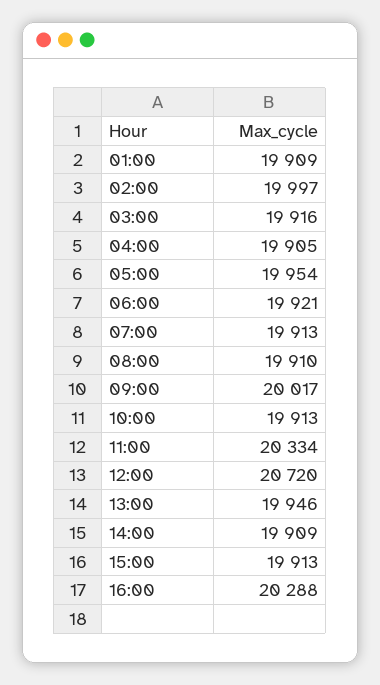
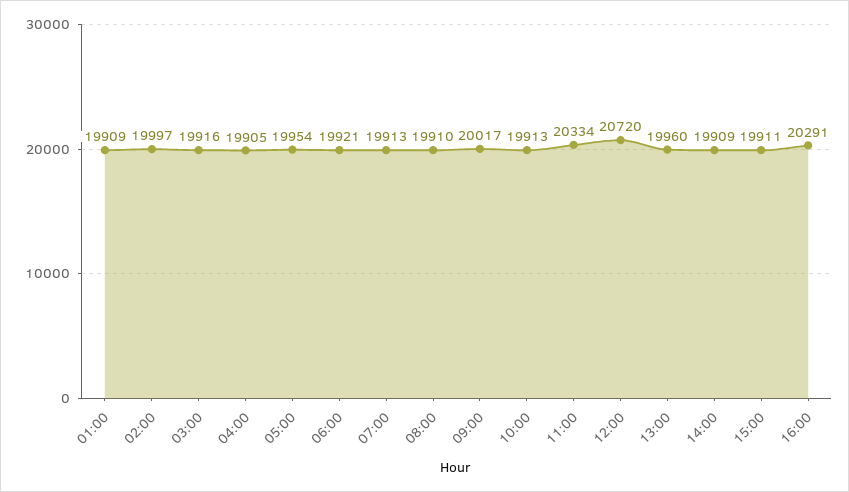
  {
    "01:00": 19909,
    "02:00": 19997,
    "03:00": 19916,
    "04:00": 19905,
    "05:00": 19954,
    "06:00": 19921,
    "07:00": 19913,
    "08:00": 19910,
    "09:00": 20017,
    "10:00": 19913,
    "11:00": 20334,
    "12:00": 20720,
-   "13:00": 19946,
+   "13:00": 19960,
    "14:00": 19909,
-   "15:00": 19913,
+   "15:00": 19911,
-   "16:00": 20288
+   "16:00": 20291
  }

